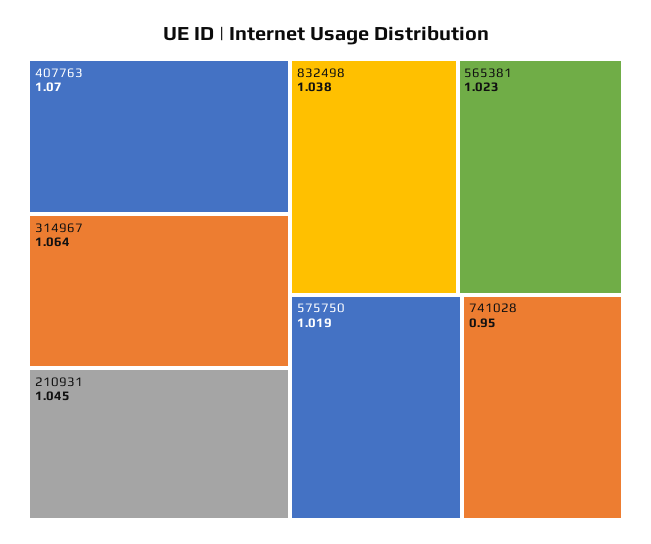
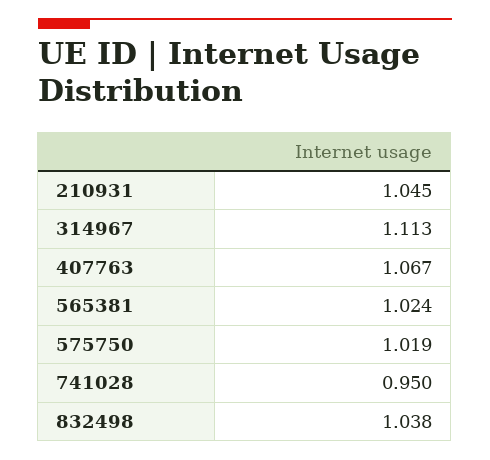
  {
-   "407763": 1.07,
+   "407763": 1.067,
-   "314967": 1.064,
+   "314967": 1.113,
    "210931": 1.045,
    "832498": 1.038,
-   "565381": 1.023,
+   "565381": 1.024,
    "575750": 1.019,
    "741028": 0.95
  }

